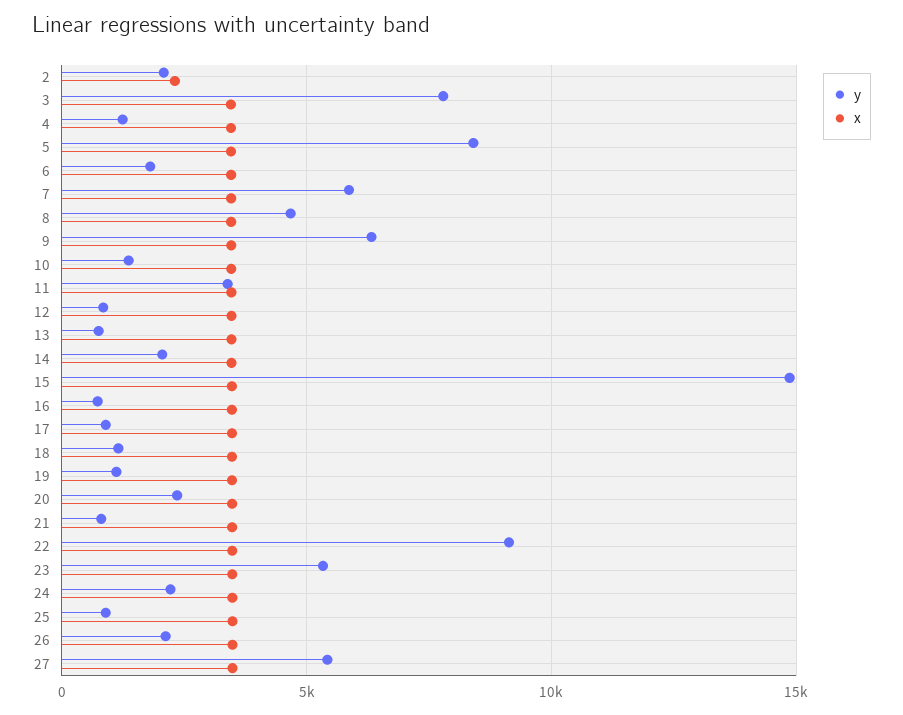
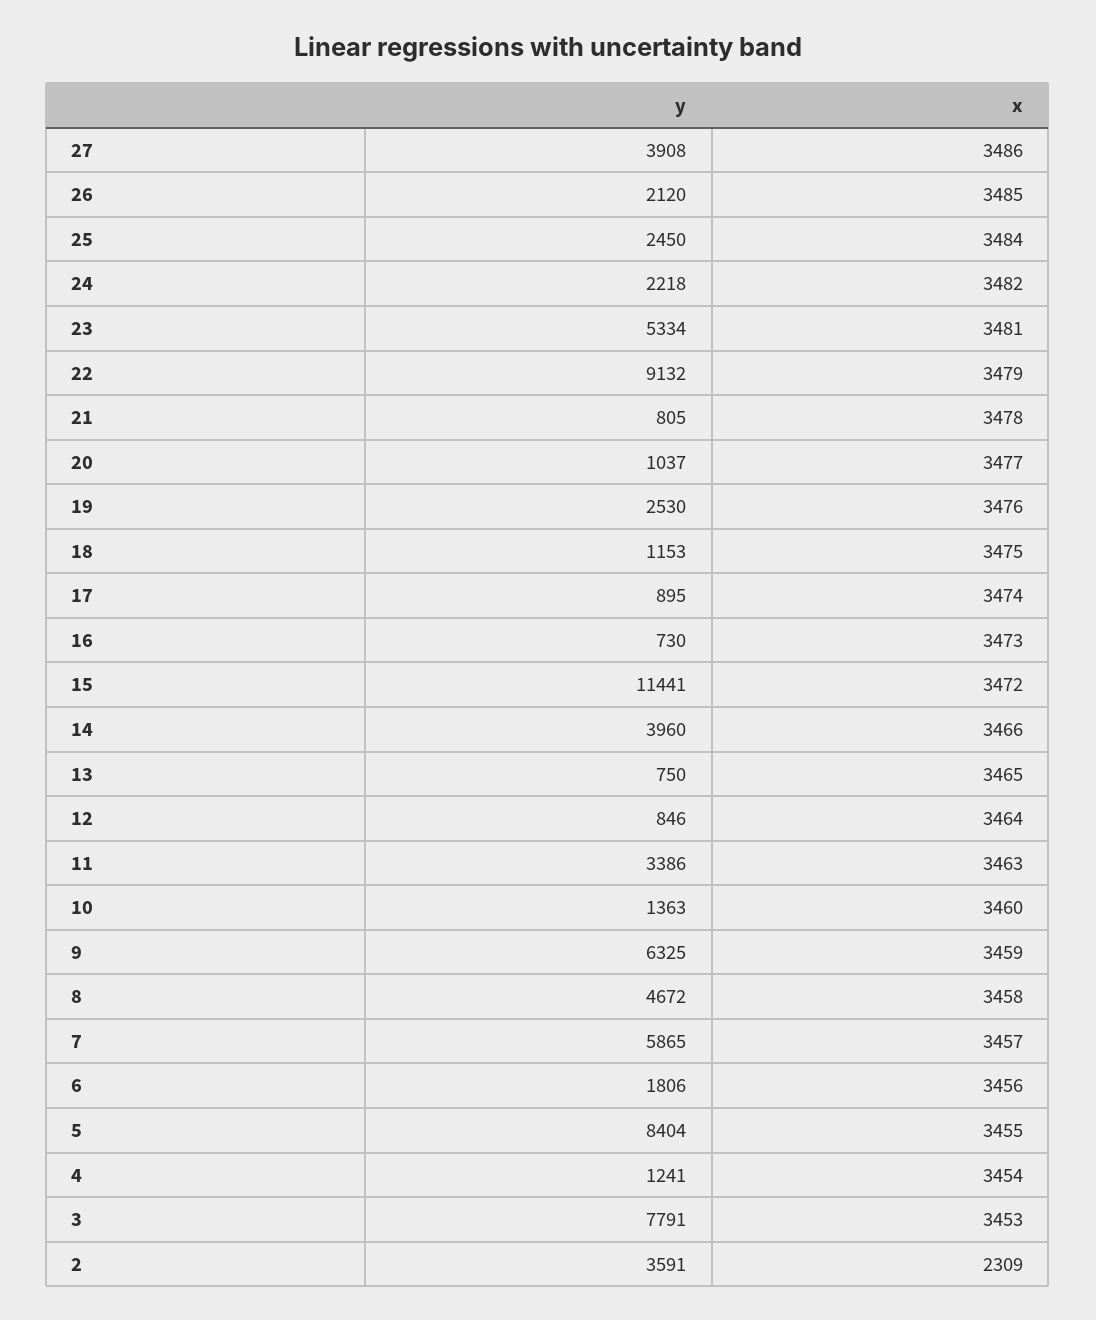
  {
    "y": {
-     "2": 2000,
+     "2": 3591,
      "3": 7791,
      "4": 1241,
      "5": 8404,
      "6": 1806,
      "7": 5865,
      "8": 4672,
      "9": 6325,
      "10": 1363,
      "11": 3386,
      "12": 846,
      "13": 750,
-     "14": 2000,
+     "14": 3960,
-     "15": 15000,
+     "15": 11441,
      "16": 730,
      "17": 895,
      "18": 1153,
-     "19": 1000,
+     "19": 2530,
-     "20": 2500,
+     "20": 1037,
      "21": 805,
      "22": 9132,
      "23": 5334,
      "24": 2218,
-     "25": 1000,
+     "25": 2450,
      "26": 2120,
-     "27": 5500
+     "27": 3908
    },
    "x": {
      "2": 2309,
      "3": 3453,
      "4": 3454,
      "5": 3455,
      "6": 3456,
      "7": 3457,
      "8": 3458,
      "9": 3459,
      "10": 3460,
      "11": 3463,
      "12": 3464,
      "13": 3465,
      "14": 3466,
      "15": 3472,
      "16": 3473,
      "17": 3474,
      "18": 3475,
      "19": 3476,
      "20": 3477,
      "21": 3478,
      "22": 3479,
      "23": 3481,
      "24": 3482,
      "25": 3484,
      "26": 3485,
      "27": 3486
    }
  }

